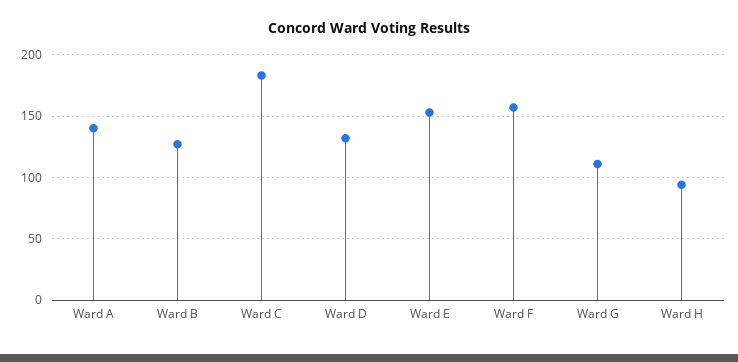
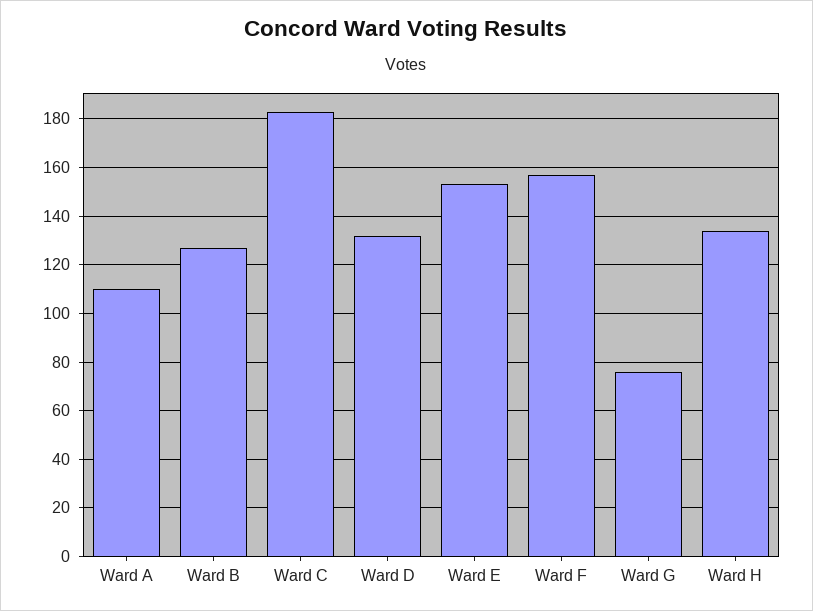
  {
-   "Ward A": 140,
+   "Ward A": 110,
    "Ward B": 125,
    "Ward C": 185,
    "Ward D": 130,
    "Ward E": 155,
    "Ward F": 155,
-   "Ward G": 110,
+   "Ward G": 75,
-   "Ward H": 95
+   "Ward H": 135
  }

